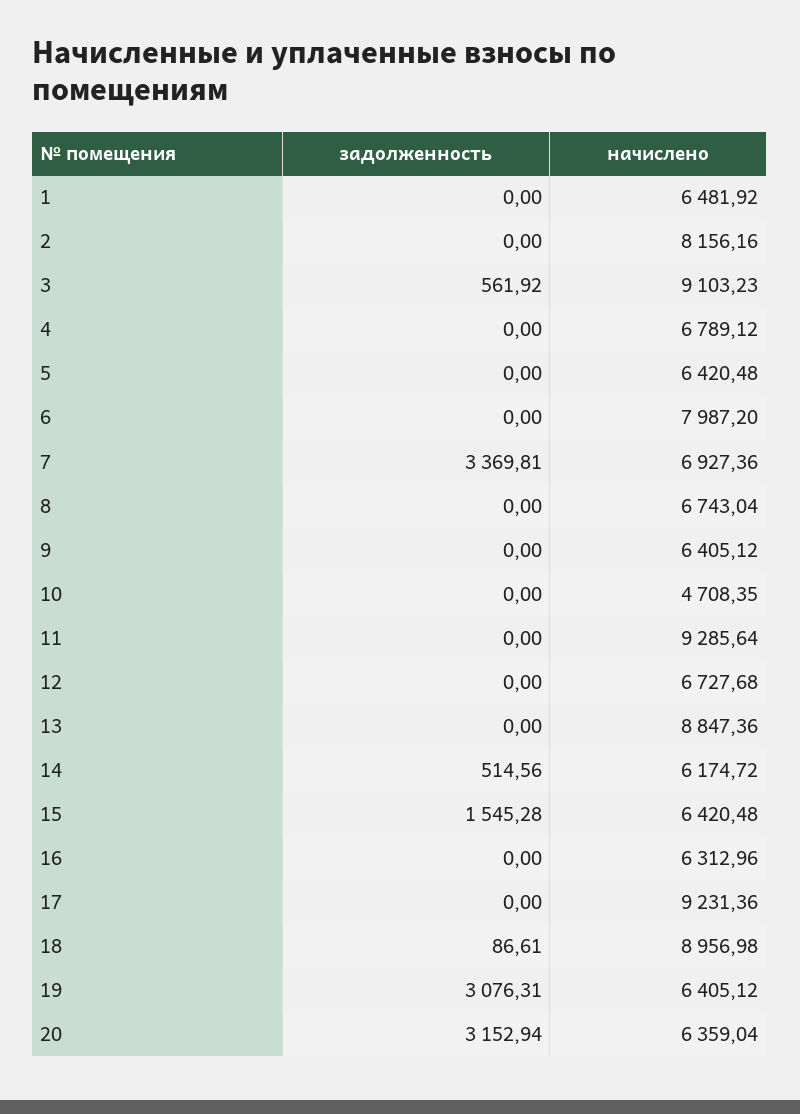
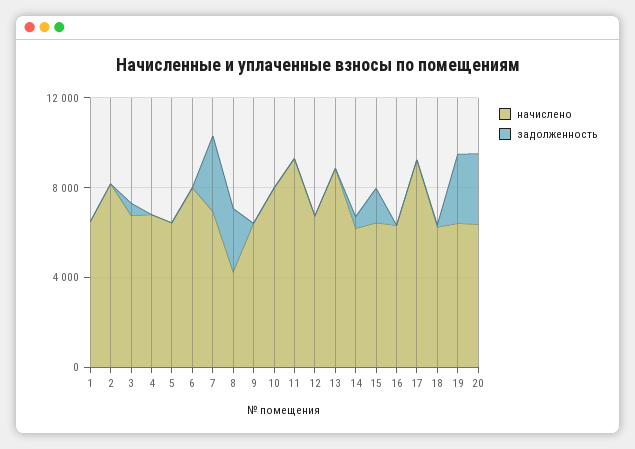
  {
    "задолженность": {
      "1": 0,
      "2": 0,
      "3": 561.92,
      "4": 0,
      "5": 0,
      "6": 0,
      "7": 3369.81,
-     "8": 0,
+     "8": 3000,
      "9": 0,
      "10": 0,
      "11": 0,
      "12": 0,
      "13": 0,
      "14": 514.56,
      "15": 1545.28,
      "16": 0,
      "17": 0,
      "18": 86.61,
      "19": 3076.31,
      "20": 3152.94
    },
    "начислено": {
      "1": 6481.92,
      "2": 8156.16,
-     "3": 9103.23,
+     "3": 7000,
      "4": 6789.12,
      "5": 6420.48,
      "6": 7987.2,
      "7": 6927.36,
-     "8": 6743.04,
+     "8": 4000,
      "9": 6405.12,
-     "10": 4708.35,
+     "10": 8000,
      "11": 9285.64,
      "12": 6727.68,
      "13": 8847.36,
      "14": 6174.72,
      "15": 6420.48,
      "16": 6312.96,
      "17": 9231.36,
-     "18": 8956.98,
+     "18": 6000,
      "19": 6405.12,
      "20": 6359.04
    }
  }

